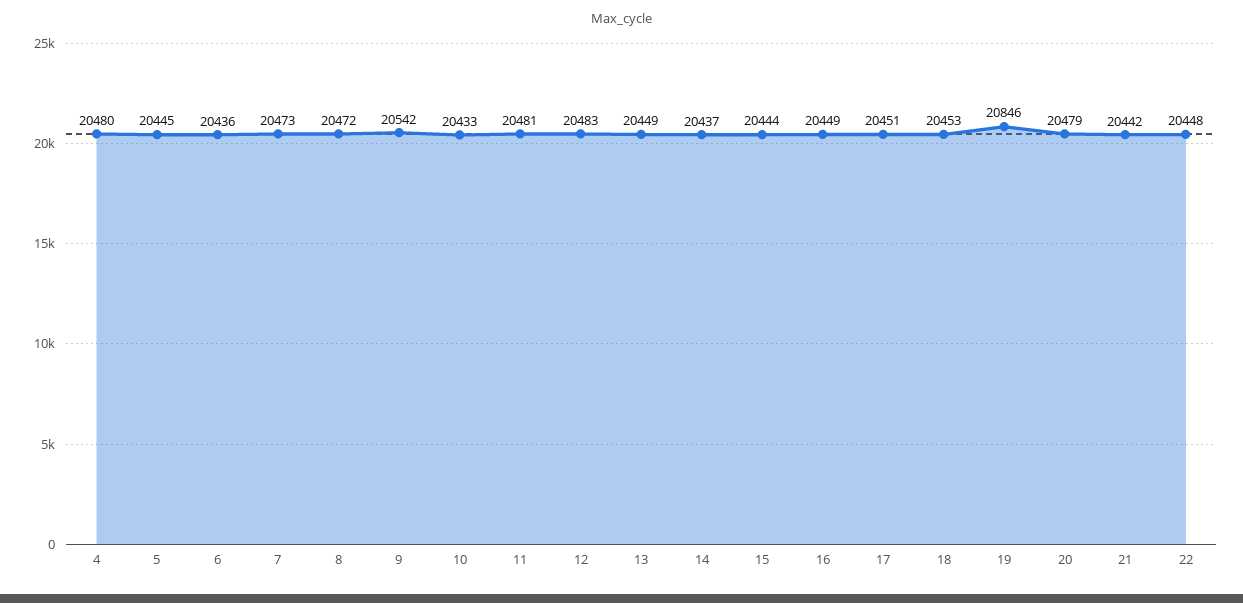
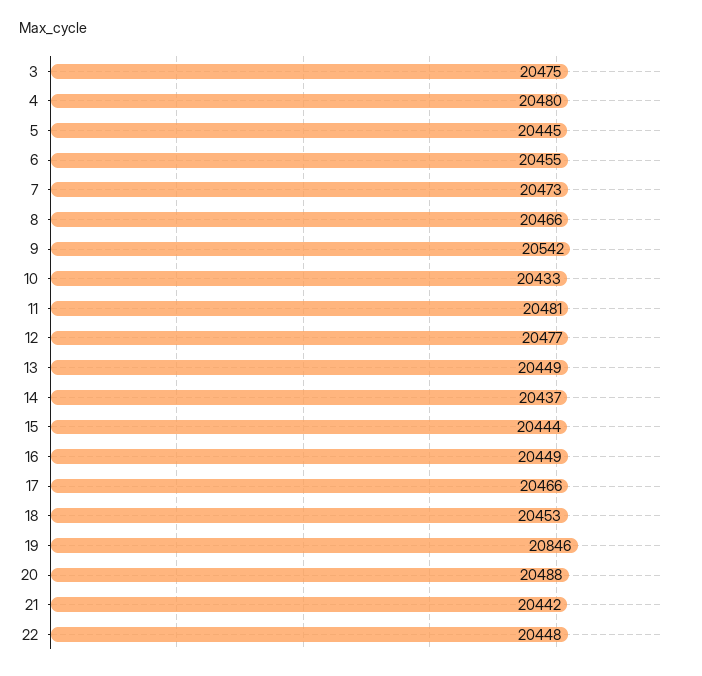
  {
    "4": 20480,
    "5": 20445,
-   "6": 20436,
+   "6": 20455,
    "7": 20473,
-   "8": 20472,
+   "8": 20466,
    "9": 20542,
    "10": 20433,
    "11": 20481,
-   "12": 20483,
+   "12": 20477,
    "13": 20449,
    "14": 20437,
    "15": 20444,
    "16": 20449,
-   "17": 20451,
+   "17": 20466,
    "18": 20453,
    "19": 20846,
-   "20": 20479,
+   "20": 20488,
    "21": 20442,
-   "22": 20448
+   "22": 20448,
+   "3": 20475
  }

